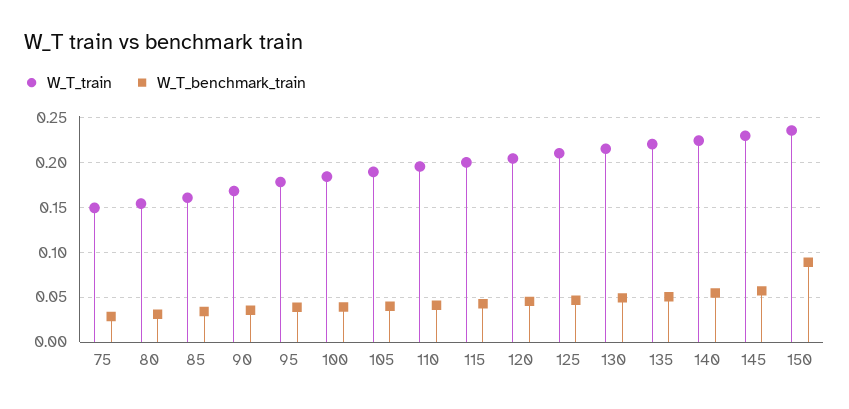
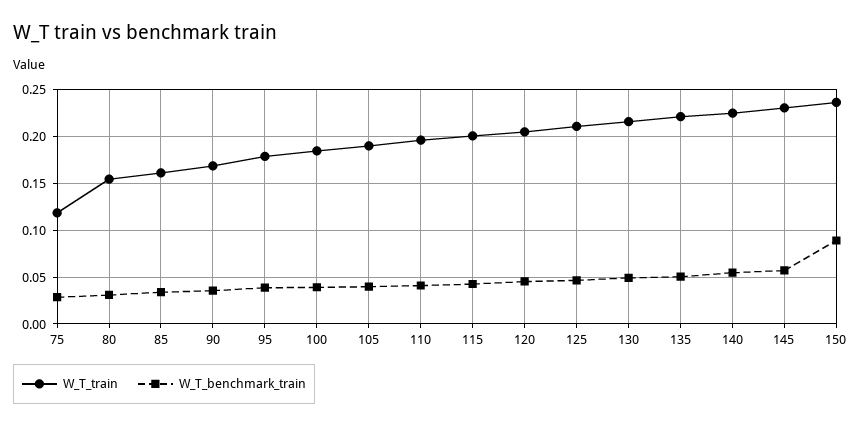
  {
    "W_T_train": {
-     "75": 0.15,
+     "75": 0.12,
      "80": 0.15,
      "85": 0.16,
      "90": 0.17,
      "95": 0.18,
      "100": 0.18,
      "105": 0.19,
      "110": 0.2,
      "115": 0.2,
      "120": 0.2,
      "125": 0.21,
      "130": 0.22,
      "135": 0.22,
      "140": 0.22,
      "145": 0.23,
      "150": 0.24
    },
    "W_T_benchmark_train": {
      "75": 0.03,
      "80": 0.03,
      "85": 0.03,
      "90": 0.04,
      "95": 0.04,
      "100": 0.04,
      "105": 0.04,
      "110": 0.04,
      "115": 0.04,
      "120": 0.05,
      "125": 0.05,
      "130": 0.05,
      "135": 0.05,
      "140": 0.05,
      "145": 0.06,
      "150": 0.09
    }
  }

